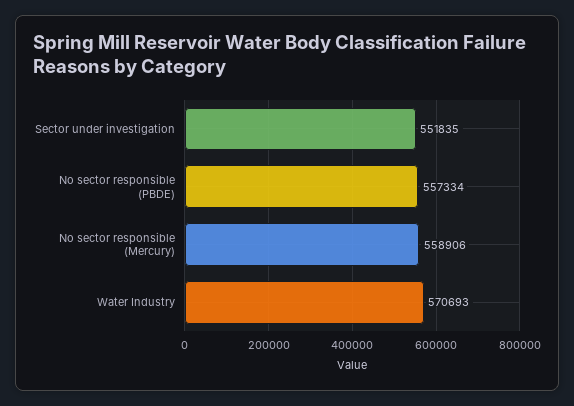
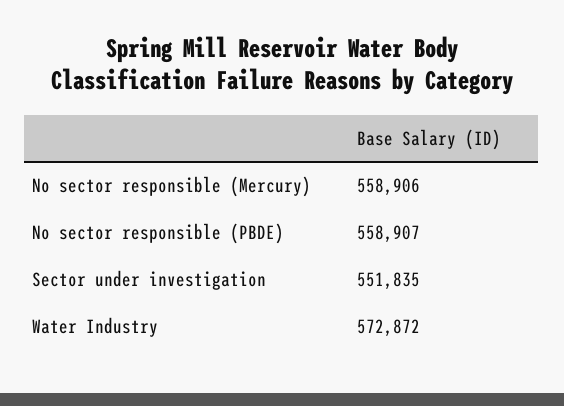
  {
    "Sector under investigation": 551835,
-   "No sector responsible (PBDE)": 557334,
+   "No sector responsible (PBDE)": 558907,
    "No sector responsible (Mercury)": 558906,
-   "Water Industry": 570693
+   "Water Industry": 572872
  }

